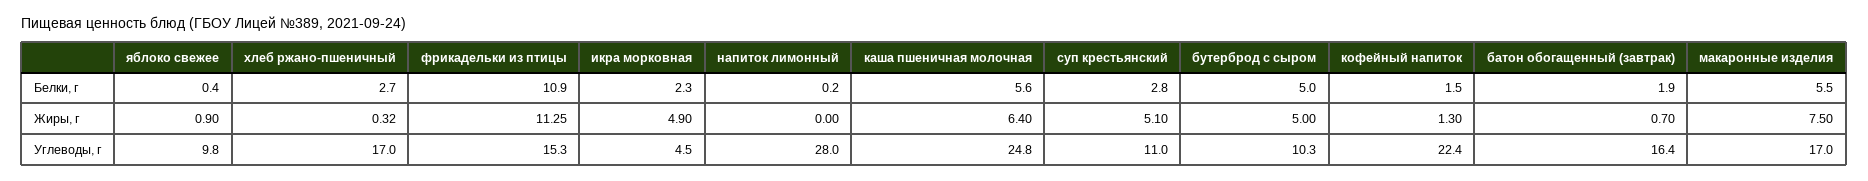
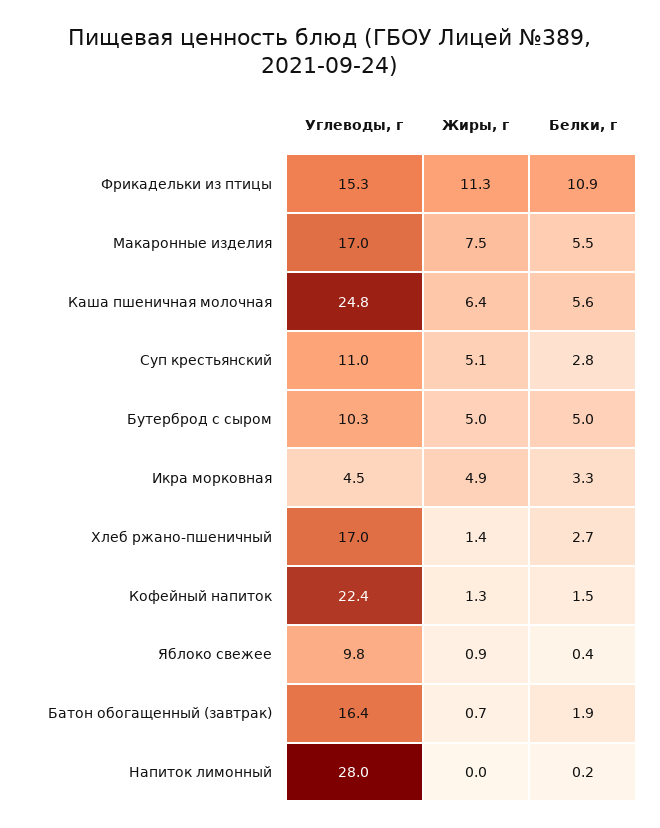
  {
    "яблоко свежее": {
      "Белки, г": 0.4,
      "Жиры, г": 0.9,
      "Углеводы, г": 9.8
    },
    "хлеб ржано-пшеничный": {
      "Белки, г": 2.7,
-     "Жиры, г": 0.32,
+     "Жиры, г": 1.4,
      "Углеводы, г": 17
    },
    "фрикадельки из птицы": {
      "Белки, г": 10.9,
      "Жиры, г": 11.25,
      "Углеводы, г": 15.3
    },
    "икра морковная": {
-     "Белки, г": 2.3,
+     "Белки, г": 3.3,
      "Жиры, г": 4.9,
      "Углеводы, г": 4.5
    },
    "напиток лимонный": {
      "Белки, г": 0.2,
      "Жиры, г": 0,
      "Углеводы, г": 28
    },
    "каша пшеничная молочная": {
      "Белки, г": 5.6,
      "Жиры, г": 6.4,
      "Углеводы, г": 24.8
    },
    "суп крестьянский": {
      "Белки, г": 2.8,
      "Жиры, г": 5.1,
      "Углеводы, г": 11
    },
    "бутерброд с сыром": {
      "Белки, г": 5,
      "Жиры, г": 5,
      "Углеводы, г": 10.3
    },
    "кофейный напиток": {
      "Белки, г": 1.5,
      "Жиры, г": 1.3,
      "Углеводы, г": 22.4
    },
    "батон обогащенный (завтрак)": {
      "Белки, г": 1.9,
      "Жиры, г": 0.7,
      "Углеводы, г": 16.4
    },
    "макаронные изделия": {
      "Белки, г": 5.5,
      "Жиры, г": 7.5,
      "Углеводы, г": 17
    }
  }

